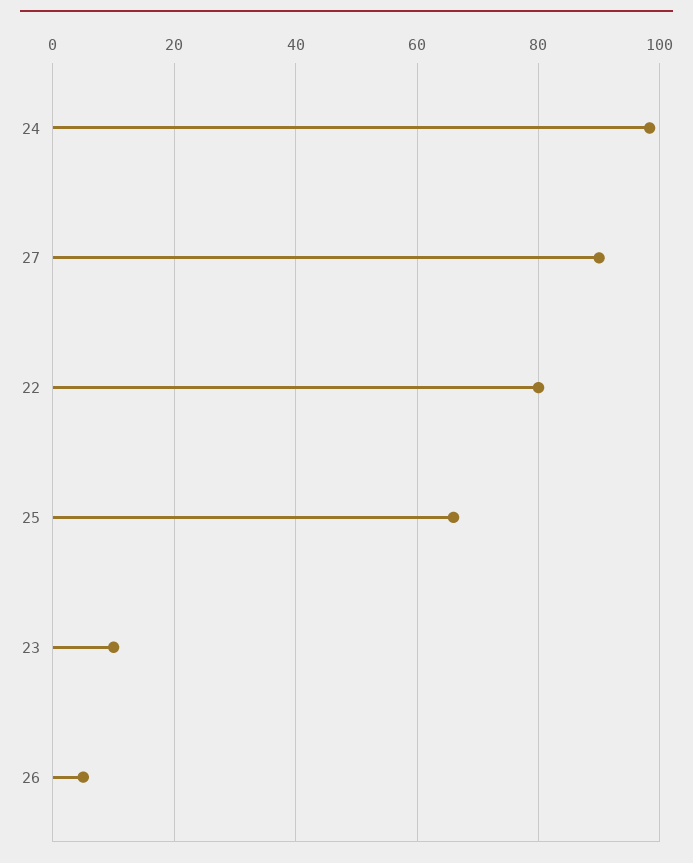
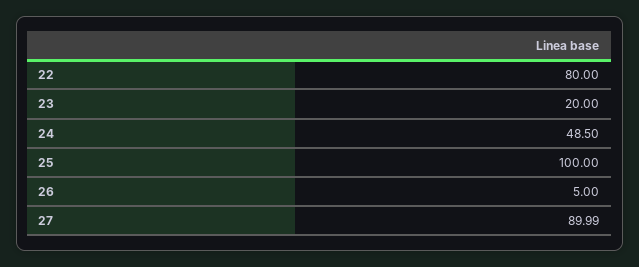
  {
-   "24": 98,
+   "24": 48.5,
    "27": 89.99,
    "22": 80,
-   "25": 66,
+   "25": 100,
-   "23": 10,
+   "23": 20,
    "26": 5
  }

